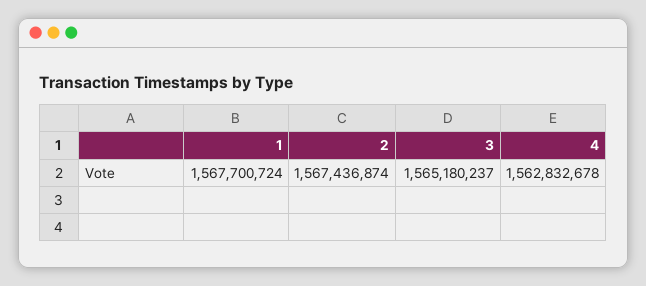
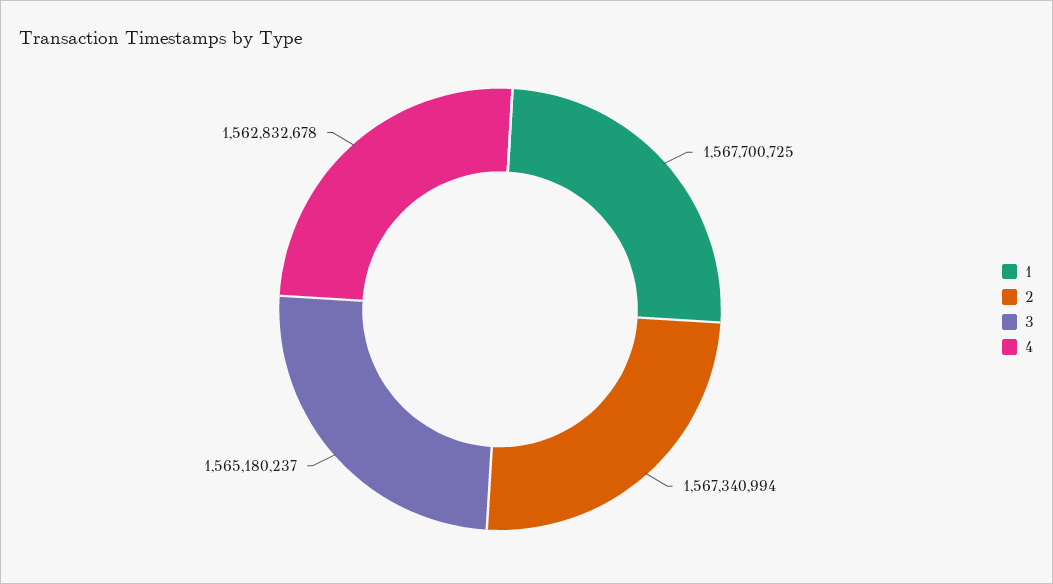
  {
-   "1": 1567700724,
+   "1": 1567700725,
-   "2": 1567436874,
+   "2": 1567340994,
    "3": 1565180237,
    "4": 1562832678
  }

